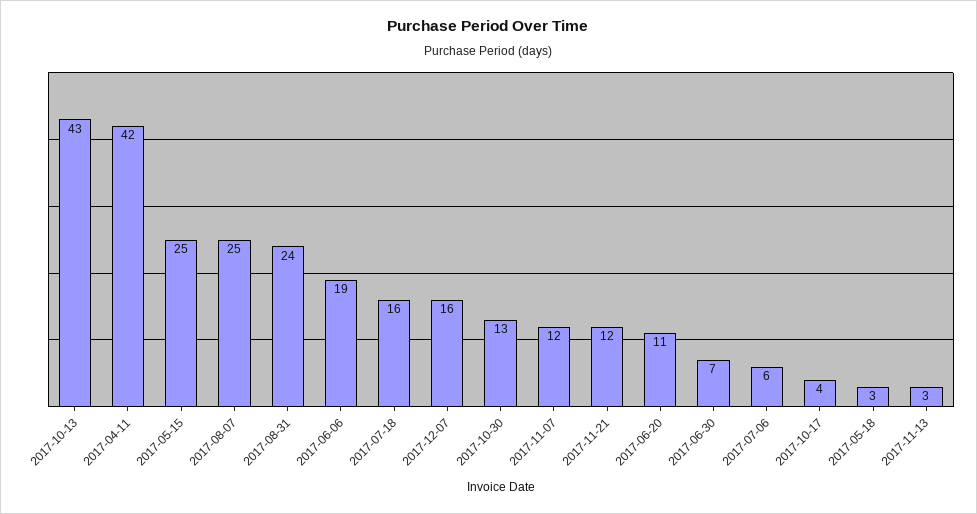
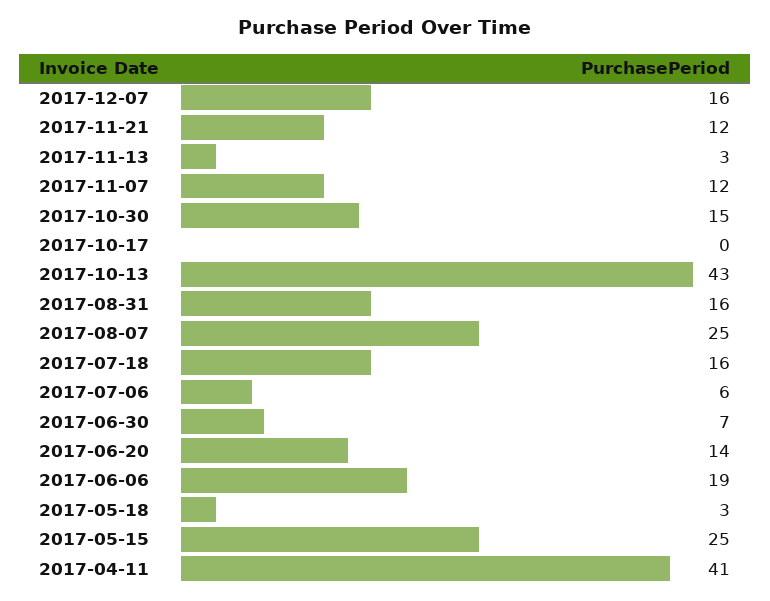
  {
    "2017-10-13": 43,
-   "2017-04-11": 42,
+   "2017-04-11": 41,
    "2017-05-15": 25,
    "2017-08-07": 25,
-   "2017-08-31": 24,
+   "2017-08-31": 16,
    "2017-06-06": 19,
    "2017-07-18": 16,
    "2017-12-07": 16,
-   "2017-10-30": 13,
+   "2017-10-30": 15,
    "2017-11-07": 12,
    "2017-11-21": 12,
-   "2017-06-20": 11,
+   "2017-06-20": 14,
    "2017-06-30": 7,
    "2017-07-06": 6,
-   "2017-10-17": 4,
+   "2017-10-17": 0,
    "2017-05-18": 3,
    "2017-11-13": 3
  }

